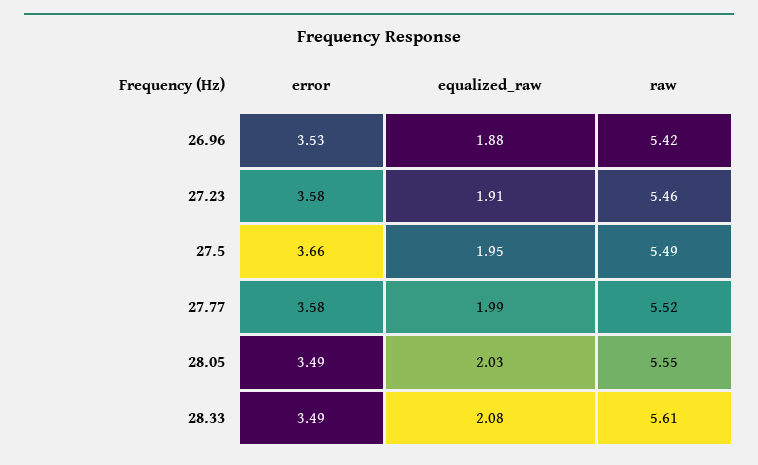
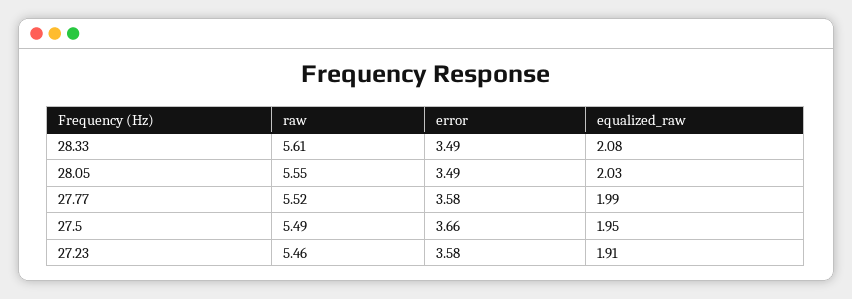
  {
    "error": {
-     "26.96": 3.53,
      "27.23": 3.58,
      "27.5": 3.66,
      "27.77": 3.58,
      "28.05": 3.49,
      "28.33": 3.49
    },
    "equalized_raw": {
-     "26.96": 1.88,
      "27.23": 1.91,
      "27.5": 1.95,
      "27.77": 1.99,
      "28.05": 2.03,
      "28.33": 2.08
    },
    "raw": {
-     "26.96": 5.42,
      "27.23": 5.46,
      "27.5": 5.49,
      "27.77": 5.52,
      "28.05": 5.55,
      "28.33": 5.61
    }
  }

